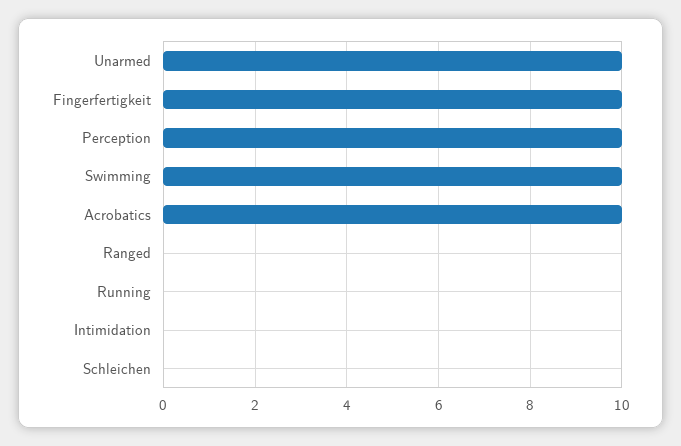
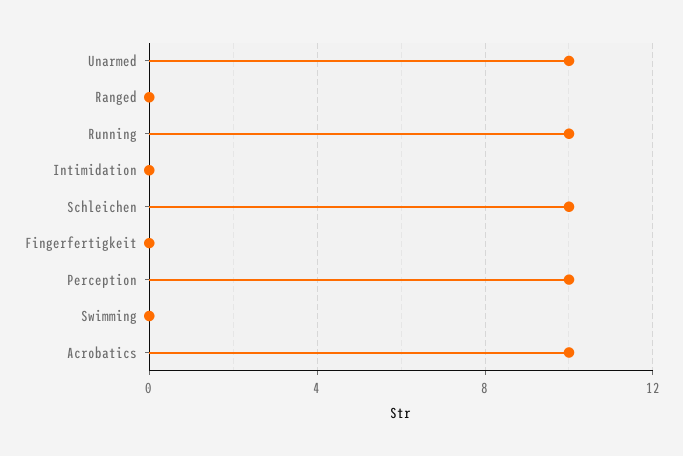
  {
    "Unarmed": 10,
-   "Fingerfertigkeit": 10,
+   "Fingerfertigkeit": 0,
    "Perception": 10,
-   "Swimming": 10,
+   "Swimming": 0,
    "Acrobatics": 10,
    "Ranged": 0,
-   "Running": 0,
+   "Running": 10,
    "Intimidation": 0,
-   "Schleichen": 0
+   "Schleichen": 10
  }

